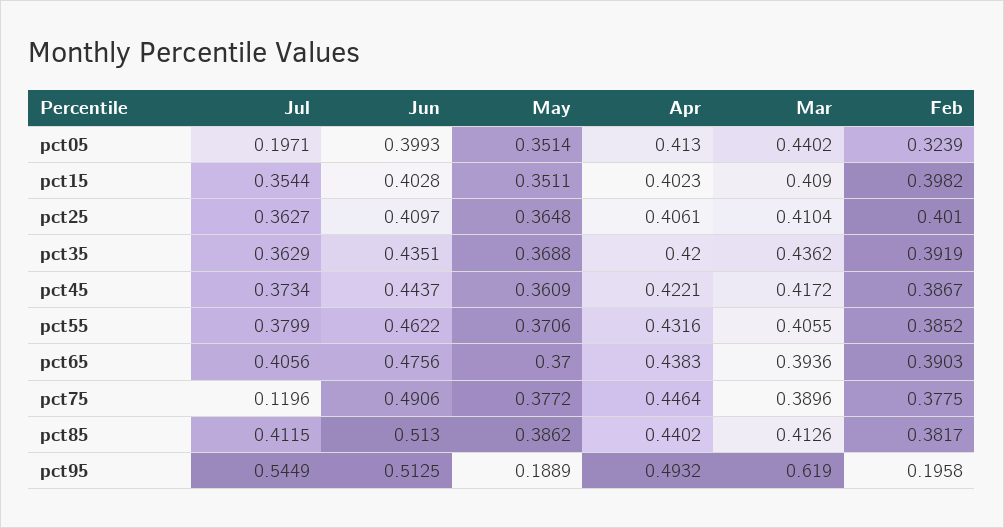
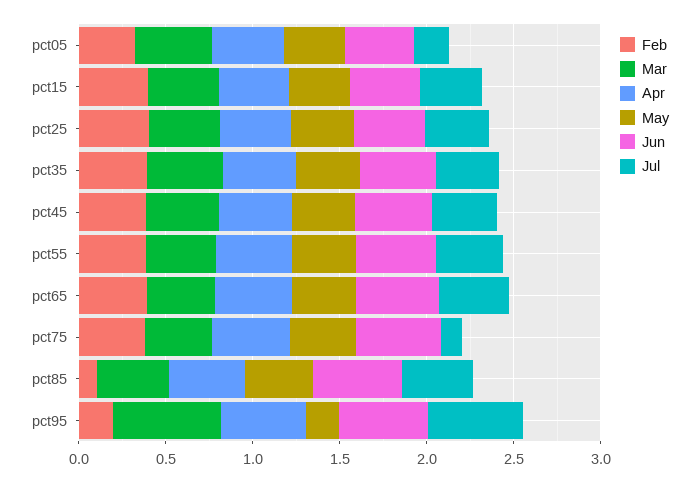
  {
    "Jul": {
      "pct05": 0.1971,
      "pct15": 0.3544,
      "pct25": 0.3627,
      "pct35": 0.3629,
      "pct45": 0.3734,
      "pct55": 0.3799,
      "pct65": 0.4056,
      "pct75": 0.1196,
      "pct85": 0.4115,
      "pct95": 0.5449
    },
    "Jun": {
      "pct05": 0.3993,
      "pct15": 0.4028,
      "pct25": 0.4097,
      "pct35": 0.4351,
      "pct45": 0.4437,
      "pct55": 0.4622,
      "pct65": 0.4756,
      "pct75": 0.4906,
      "pct85": 0.513,
      "pct95": 0.5125
    },
    "May": {
      "pct05": 0.3514,
      "pct15": 0.3511,
      "pct25": 0.3648,
      "pct35": 0.3688,
      "pct45": 0.3609,
      "pct55": 0.3706,
      "pct65": 0.37,
      "pct75": 0.3772,
      "pct85": 0.3862,
      "pct95": 0.1889
    },
    "Apr": {
      "pct05": 0.413,
      "pct15": 0.4023,
      "pct25": 0.4061,
      "pct35": 0.42,
      "pct45": 0.4221,
      "pct55": 0.4316,
      "pct65": 0.4383,
      "pct75": 0.4464,
      "pct85": 0.4402,
      "pct95": 0.4932
    },
    "Mar": {
      "pct05": 0.4402,
      "pct15": 0.409,
      "pct25": 0.4104,
      "pct35": 0.4362,
      "pct45": 0.4172,
      "pct55": 0.4055,
      "pct65": 0.3936,
      "pct75": 0.3896,
      "pct85": 0.4126,
      "pct95": 0.619
    },
    "Feb": {
      "pct05": 0.3239,
      "pct15": 0.3982,
      "pct25": 0.401,
      "pct35": 0.3919,
      "pct45": 0.3867,
      "pct55": 0.3852,
      "pct65": 0.3903,
      "pct75": 0.3775,
-     "pct85": 0.3817,
+     "pct85": 0.1,
      "pct95": 0.1958
    }
  }

